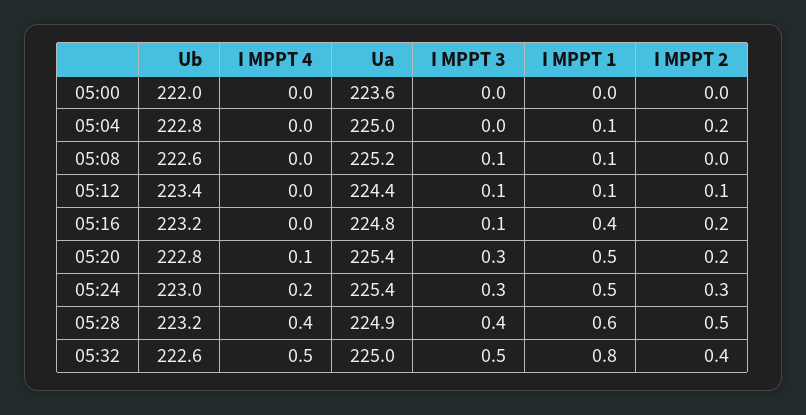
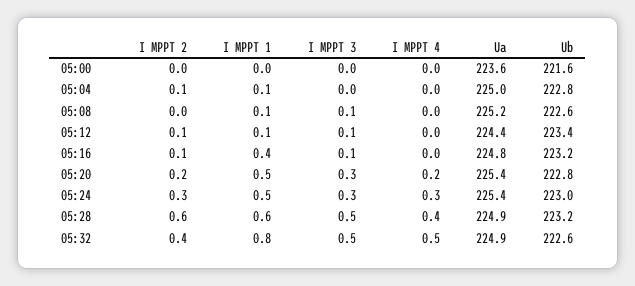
  {
    "Ub": {
-     "05:00": 222,
+     "05:00": 221.6,
      "05:04": 222.8,
      "05:08": 222.6,
      "05:12": 223.4,
      "05:16": 223.2,
      "05:20": 222.8,
      "05:24": 223,
      "05:28": 223.2,
      "05:32": 222.6
    },
    "I MPPT 4": {
      "05:00": 0,
      "05:04": 0,
      "05:08": 0,
      "05:12": 0,
      "05:16": 0,
-     "05:20": 0.1,
+     "05:20": 0.2,
-     "05:24": 0.2,
+     "05:24": 0.3,
      "05:28": 0.4,
      "05:32": 0.5
    },
    "Ua": {
      "05:00": 223.6,
      "05:04": 225,
      "05:08": 225.2,
      "05:12": 224.4,
      "05:16": 224.8,
      "05:20": 225.4,
      "05:24": 225.4,
      "05:28": 224.9,
-     "05:32": 225
+     "05:32": 224.9
    },
    "I MPPT 3": {
      "05:00": 0,
      "05:04": 0,
      "05:08": 0.1,
      "05:12": 0.1,
      "05:16": 0.1,
      "05:20": 0.3,
      "05:24": 0.3,
-     "05:28": 0.4,
+     "05:28": 0.5,
      "05:32": 0.5
    },
    "I MPPT 1": {
      "05:00": 0,
      "05:04": 0.1,
      "05:08": 0.1,
      "05:12": 0.1,
      "05:16": 0.4,
      "05:20": 0.5,
      "05:24": 0.5,
      "05:28": 0.6,
      "05:32": 0.8
    },
    "I MPPT 2": {
      "05:00": 0,
-     "05:04": 0.2,
+     "05:04": 0.1,
      "05:08": 0,
      "05:12": 0.1,
-     "05:16": 0.2,
+     "05:16": 0.1,
      "05:20": 0.2,
      "05:24": 0.3,
-     "05:28": 0.5,
+     "05:28": 0.6,
      "05:32": 0.4
    }
  }

